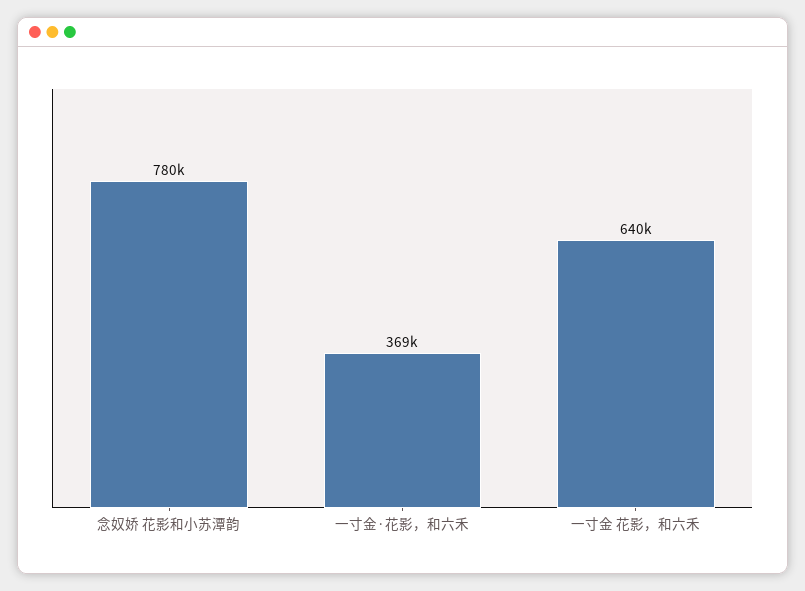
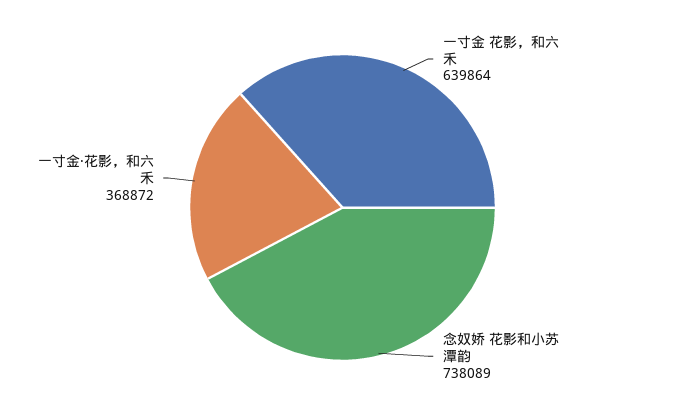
  {
-   "念奴娇 花影和小苏潭韵": 780000,
+   "念奴娇 花影和小苏潭韵": 738089,
    "一寸金·花影，和六禾": 368872,
    "一寸金 花影，和六禾": 639864
  }

